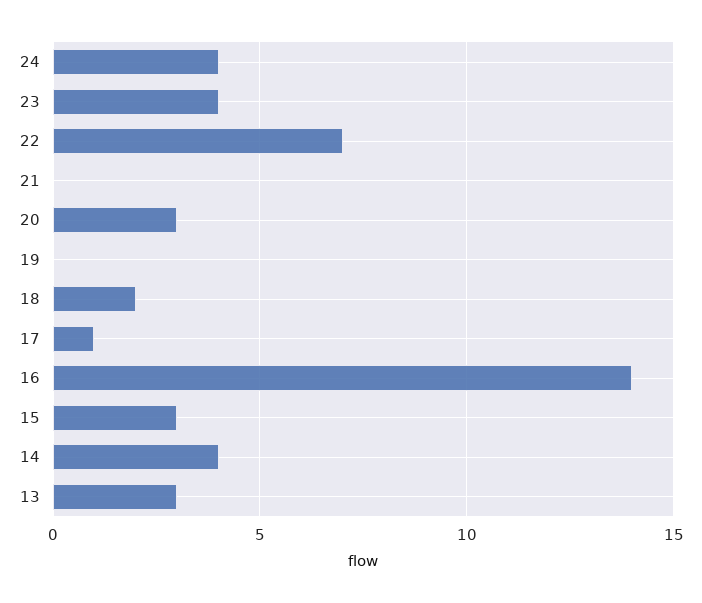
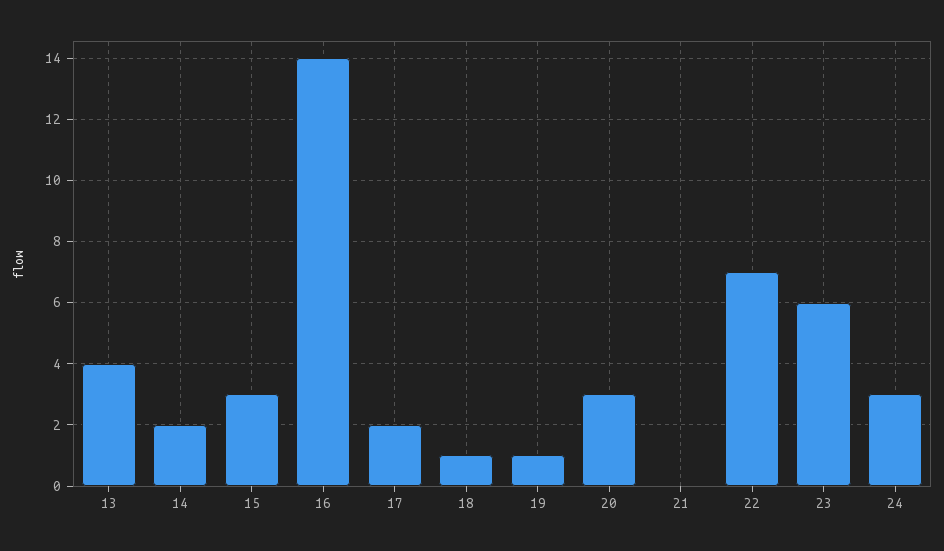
  {
-   "24": 4,
+   "24": 3,
-   "23": 4,
+   "23": 6,
    "22": 7,
    "21": 0,
    "20": 3,
-   "19": 0,
+   "19": 1,
-   "18": 2,
+   "18": 1,
-   "17": 1,
+   "17": 2,
    "16": 14,
    "15": 3,
-   "14": 4,
+   "14": 2,
-   "13": 3
+   "13": 4
  }

